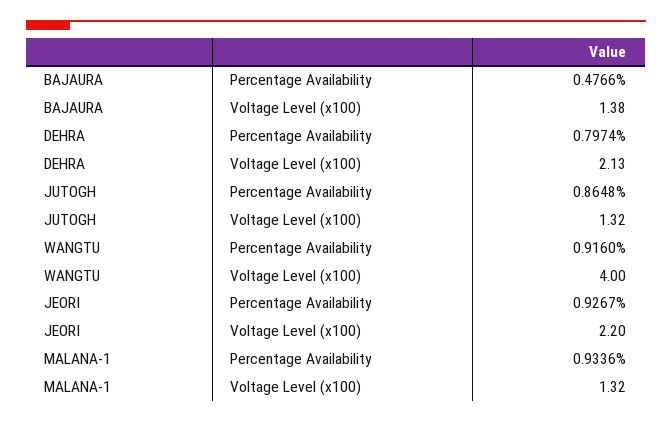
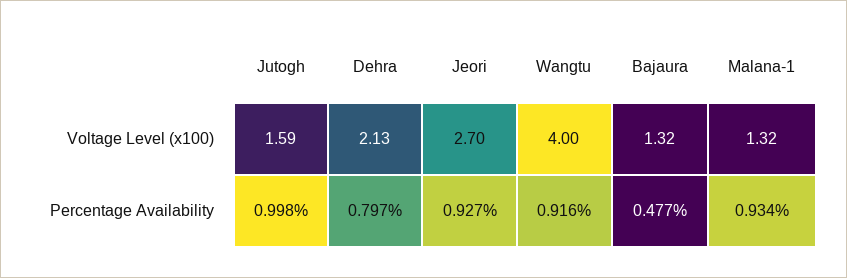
  {
    "BAJAURA": {
      "Percentage Availability": 0.4766,
-     "Voltage Level (x100)": 1.38
+     "Voltage Level (x100)": 1.32
    },
    "DEHRA": {
      "Percentage Availability": 0.7974,
      "Voltage Level (x100)": 2.13
    },
    "JUTOGH": {
-     "Percentage Availability": 0.8648,
+     "Percentage Availability": 0.998,
-     "Voltage Level (x100)": 1.32
+     "Voltage Level (x100)": 1.59
    },
    "WANGTU": {
      "Percentage Availability": 0.916,
      "Voltage Level (x100)": 4
    },
    "JEORI": {
      "Percentage Availability": 0.9267,
-     "Voltage Level (x100)": 2.2
+     "Voltage Level (x100)": 2.7
    },
    "MALANA-1": {
      "Percentage Availability": 0.9336,
      "Voltage Level (x100)": 1.32
    }
  }

